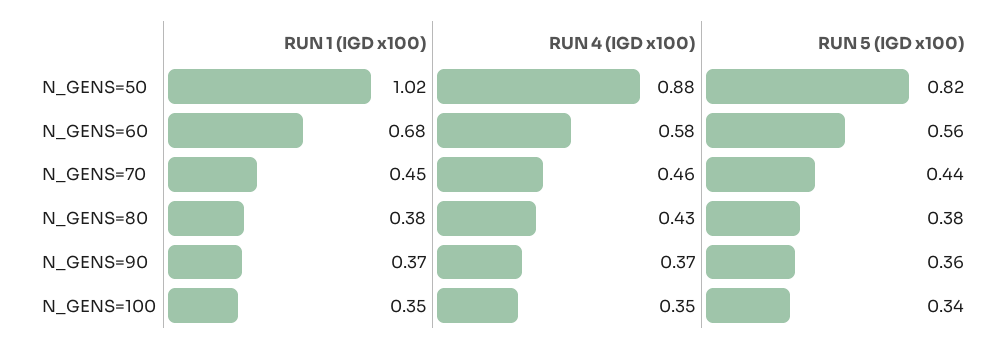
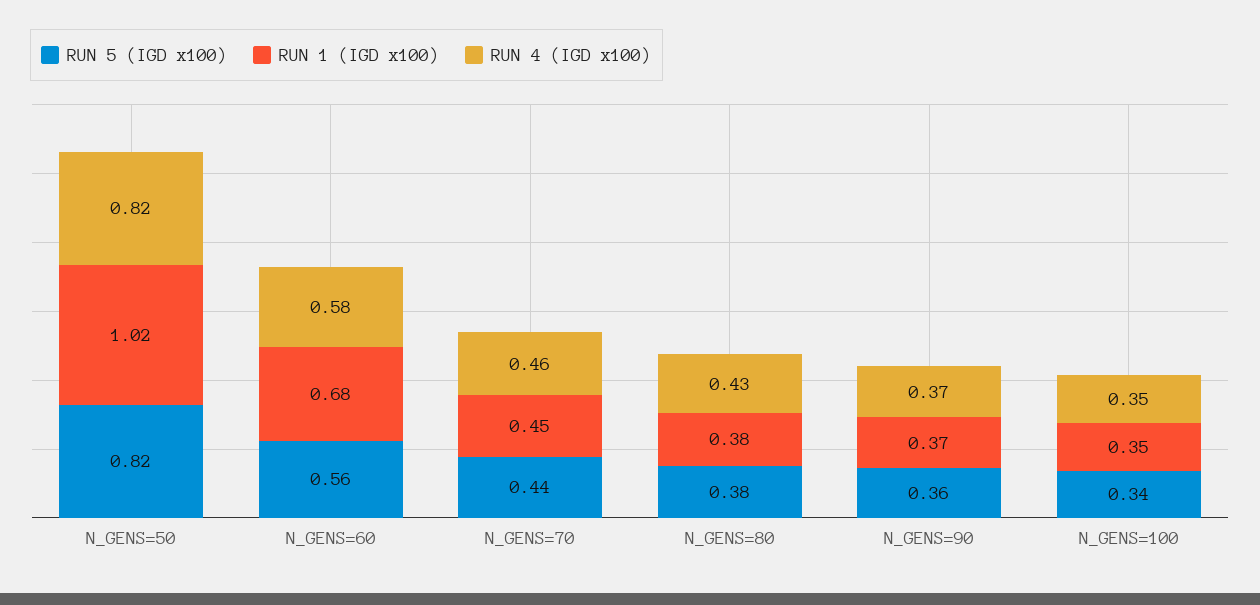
  {
    "RUN 1 (IGD x100)": {
      "N_GENS=50": 1.02,
      "N_GENS=60": 0.68,
      "N_GENS=70": 0.45,
      "N_GENS=80": 0.38,
      "N_GENS=90": 0.37,
      "N_GENS=100": 0.35
    },
    "RUN 4 (IGD x100)": {
-     "N_GENS=50": 0.88,
+     "N_GENS=50": 0.82,
      "N_GENS=60": 0.58,
      "N_GENS=70": 0.46,
      "N_GENS=80": 0.43,
      "N_GENS=90": 0.37,
      "N_GENS=100": 0.35
    },
    "RUN 5 (IGD x100)": {
      "N_GENS=50": 0.82,
      "N_GENS=60": 0.56,
      "N_GENS=70": 0.44,
      "N_GENS=80": 0.38,
      "N_GENS=90": 0.36,
      "N_GENS=100": 0.34
    }
  }

